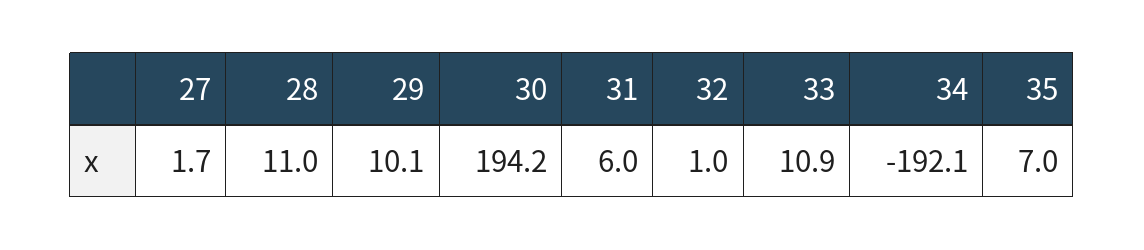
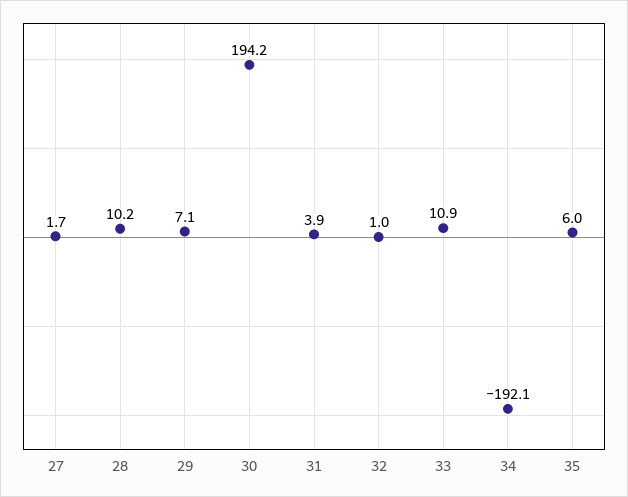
  {
    "27": 1.7,
-   "28": 11,
+   "28": 10.2,
-   "29": 10.1,
+   "29": 7.1,
    "30": 194.2,
-   "31": 6,
+   "31": 3.9,
    "32": 1,
    "33": 10.9,
    "34": -192.1,
-   "35": 7
+   "35": 6
  }

